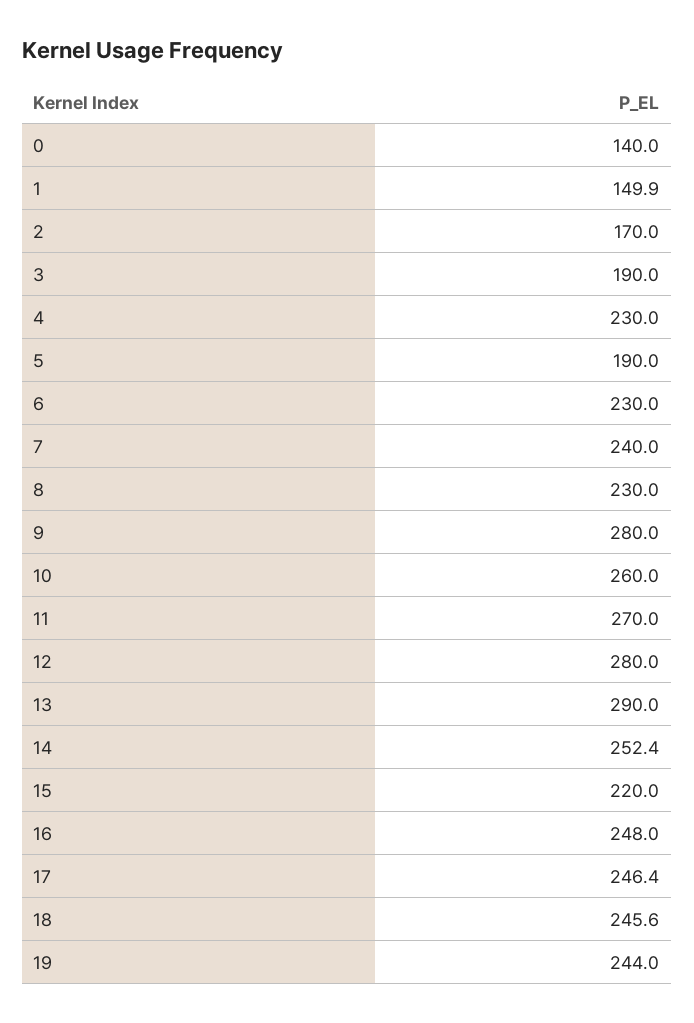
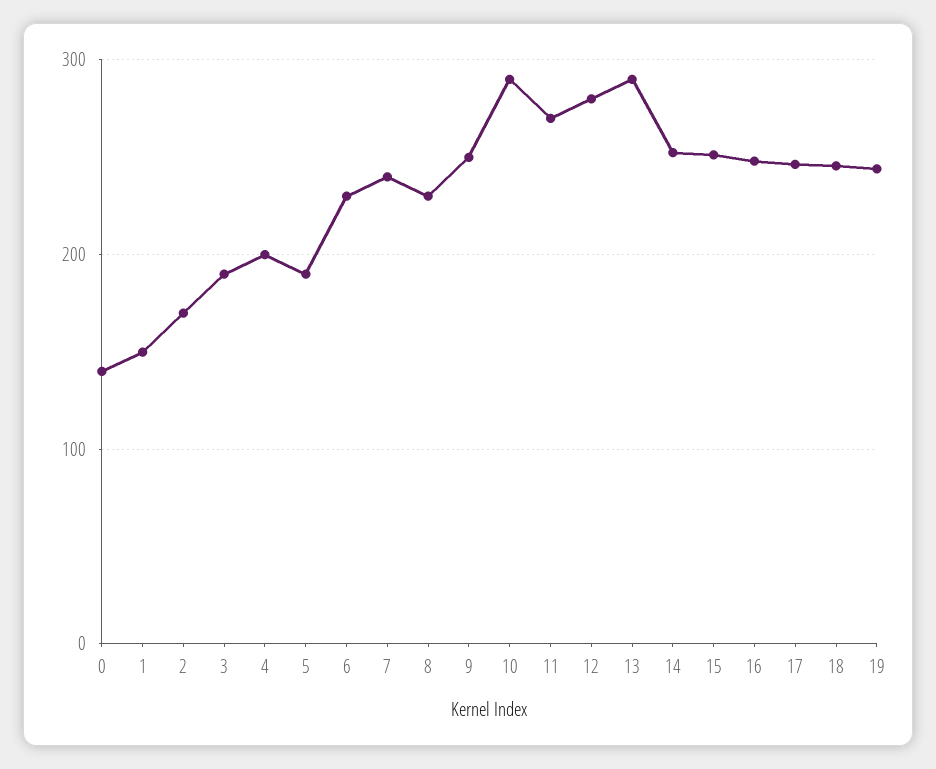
  {
    "0": 140,
    "1": 149.9,
    "2": 170,
    "3": 190,
-   "4": 230,
+   "4": 200,
    "5": 190,
    "6": 230,
    "7": 240,
    "8": 230,
-   "9": 280,
+   "9": 250,
-   "10": 260,
+   "10": 290,
    "11": 270,
    "12": 280,
    "13": 290,
    "14": 252.4,
-   "15": 220,
+   "15": 250,
    "16": 248,
    "17": 246.4,
    "18": 245.6,
    "19": 244
  }

